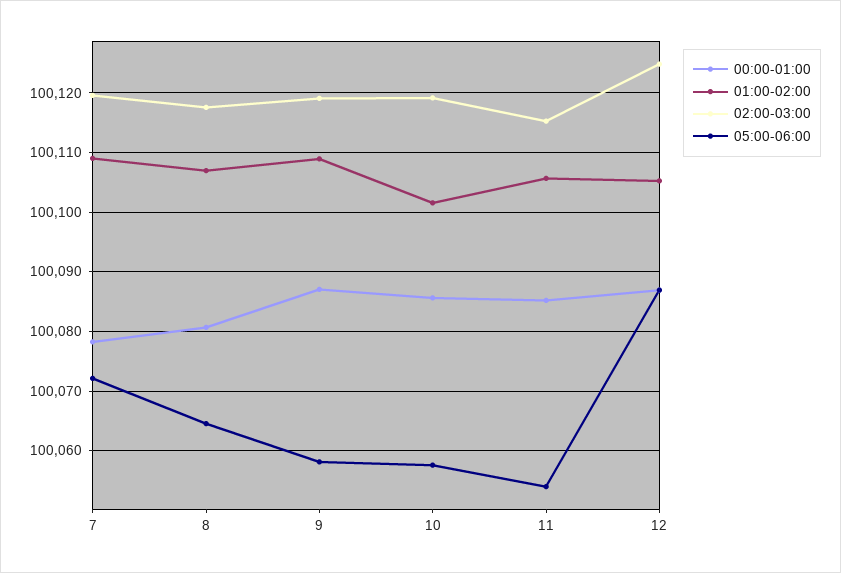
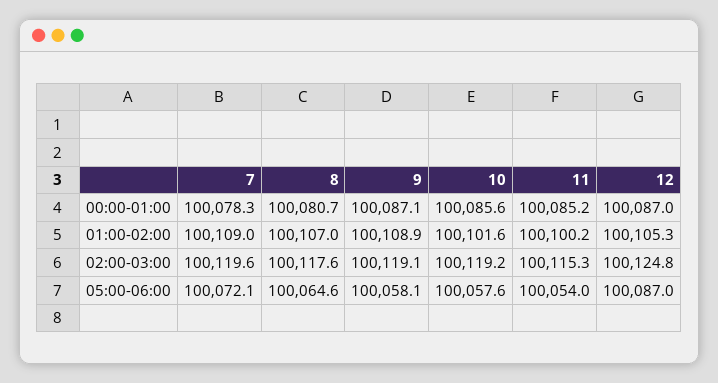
  {
    "00:00-01:00": {
      "7": 100078.3,
      "8": 100080.7,
      "9": 100087.1,
      "10": 100085.6,
      "11": 100085.2,
      "12": 100087
    },
    "01:00-02:00": {
      "7": 100109,
      "8": 100107,
      "9": 100108.9,
      "10": 100101.6,
-     "11": 100106,
+     "11": 100100.2,
      "12": 100105.3
    },
    "02:00-03:00": {
      "7": 100119.6,
      "8": 100117.6,
      "9": 100119.1,
      "10": 100119.2,
      "11": 100115.3,
      "12": 100124.8
    },
    "05:00-06:00": {
      "7": 100072.1,
      "8": 100064.6,
      "9": 100058.1,
      "10": 100057.6,
      "11": 100054,
      "12": 100087
    }
  }

